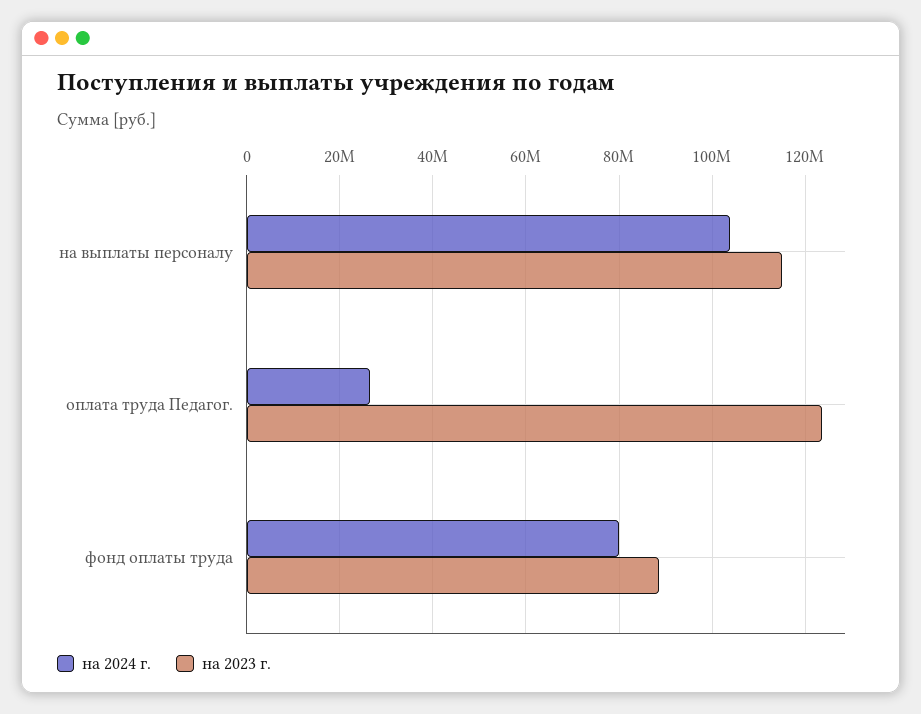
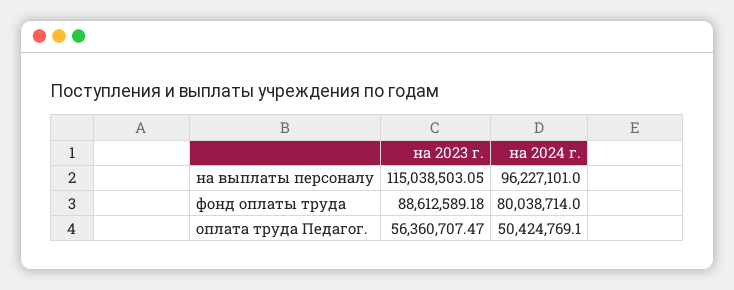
  {
    "на 2024 г.": {
-     "на выплаты персоналу": 104000000,
+     "на выплаты персоналу": 96227101,
-     "оплата труда Педагог.": 26000000,
+     "оплата труда Педагог.": 50424769.1,
      "фонд оплаты труда": 80038714
    },
    "на 2023 г.": {
      "на выплаты персоналу": 115038503.05,
-     "оплата труда Педагог.": 124000000,
+     "оплата труда Педагог.": 56360707.47,
      "фонд оплаты труда": 88612589.18
    }
  }

